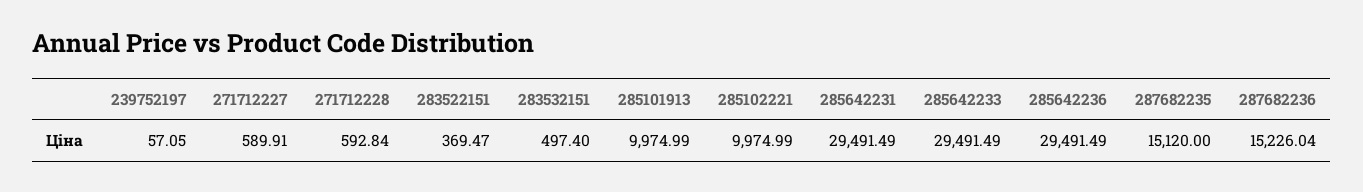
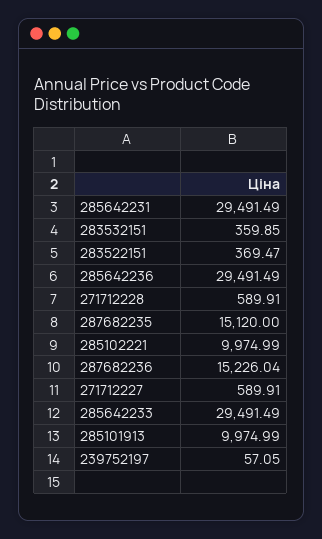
  {
    "239752197": 57.05,
    "271712227": 589.91,
-   "271712228": 592.84,
+   "271712228": 589.91,
    "283522151": 369.47,
-   "283532151": 497.4,
+   "283532151": 359.85,
    "285101913": 9974.99,
    "285102221": 9974.99,
    "285642231": 29491.49,
    "285642233": 29491.49,
    "285642236": 29491.49,
    "287682235": 15120,
    "287682236": 15226.04
  }

